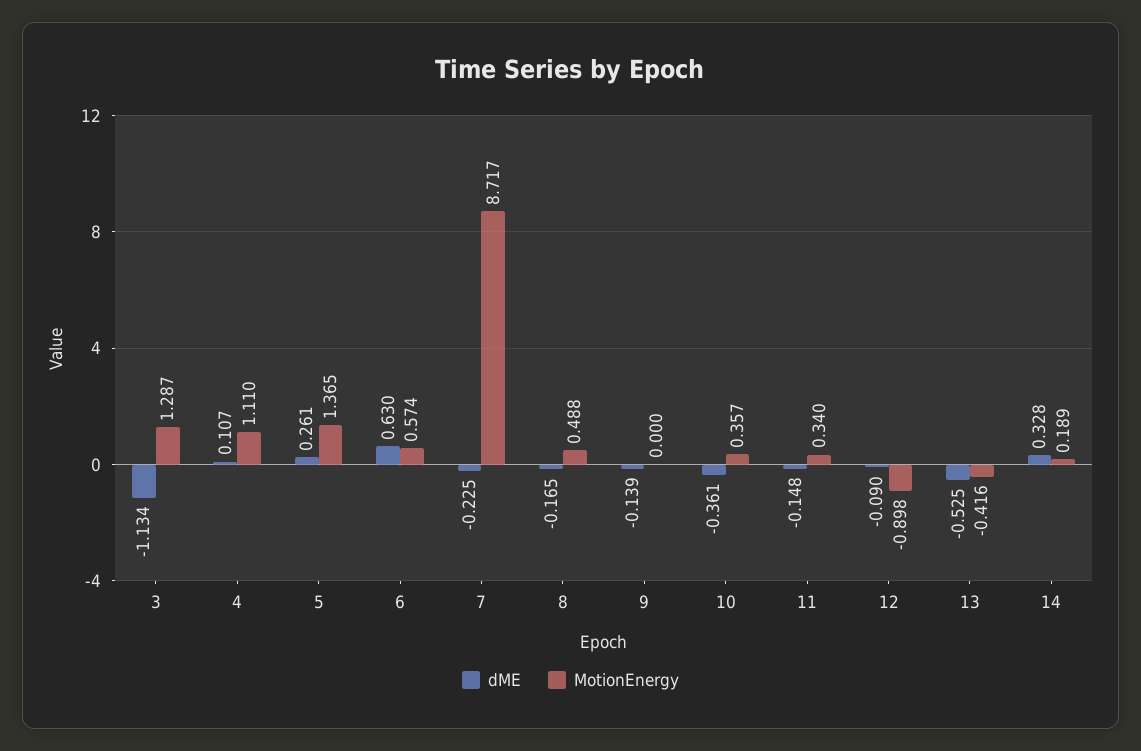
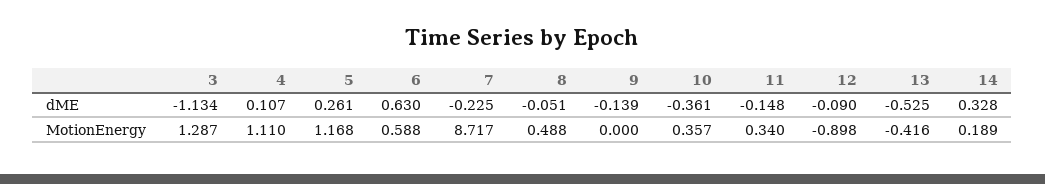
  {
    "dME": {
      "3": -1.134,
      "4": 0.107,
      "5": 0.261,
      "6": 0.63,
      "7": -0.225,
-     "8": -0.165,
+     "8": -0.051,
      "9": -0.139,
      "10": -0.361,
      "11": -0.148,
      "12": -0.09,
      "13": -0.525,
      "14": 0.328
    },
    "MotionEnergy": {
      "3": 1.287,
      "4": 1.11,
-     "5": 1.365,
+     "5": 1.168,
-     "6": 0.574,
+     "6": 0.588,
      "7": 8.717,
      "8": 0.488,
      "9": 0,
      "10": 0.357,
      "11": 0.34,
      "12": -0.898,
      "13": -0.416,
      "14": 0.189
    }
  }

